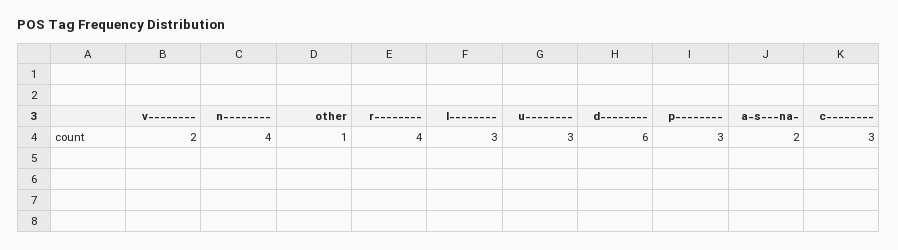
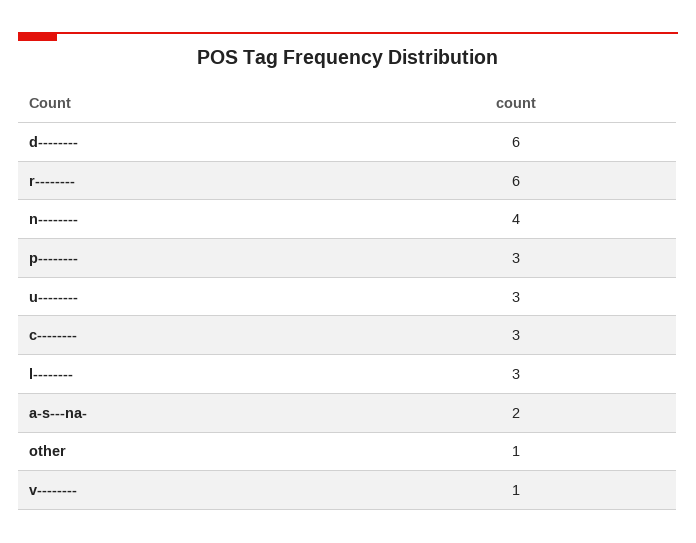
  {
-   "v--------": 2,
+   "v--------": 1,
    "n--------": 4,
    "other": 1,
-   "r--------": 4,
+   "r--------": 6,
    "l--------": 3,
    "u--------": 3,
    "d--------": 6,
    "p--------": 3,
    "a-s---na-": 2,
    "c--------": 3
  }

